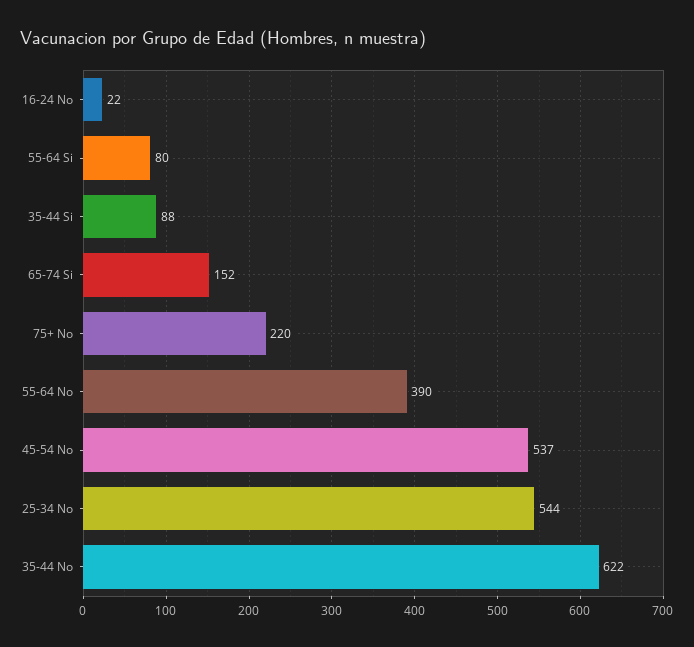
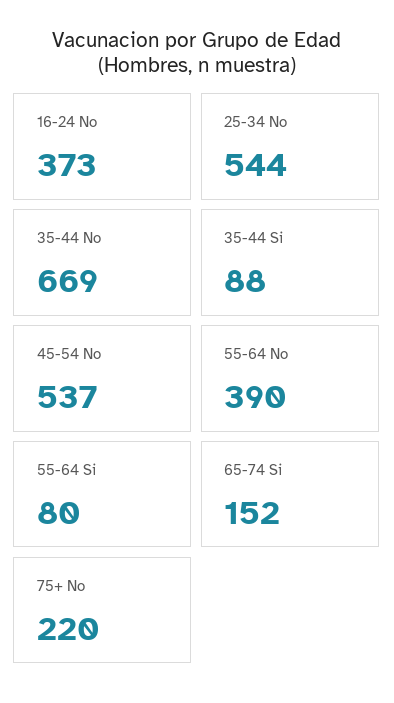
  {
-   "16-24 No": 22,
+   "16-24 No": 373,
    "55-64 Si": 80,
    "35-44 Si": 88,
    "65-74 Si": 152,
    "75+ No": 220,
    "55-64 No": 390,
    "45-54 No": 537,
    "25-34 No": 544,
-   "35-44 No": 622
+   "35-44 No": 669
  }

